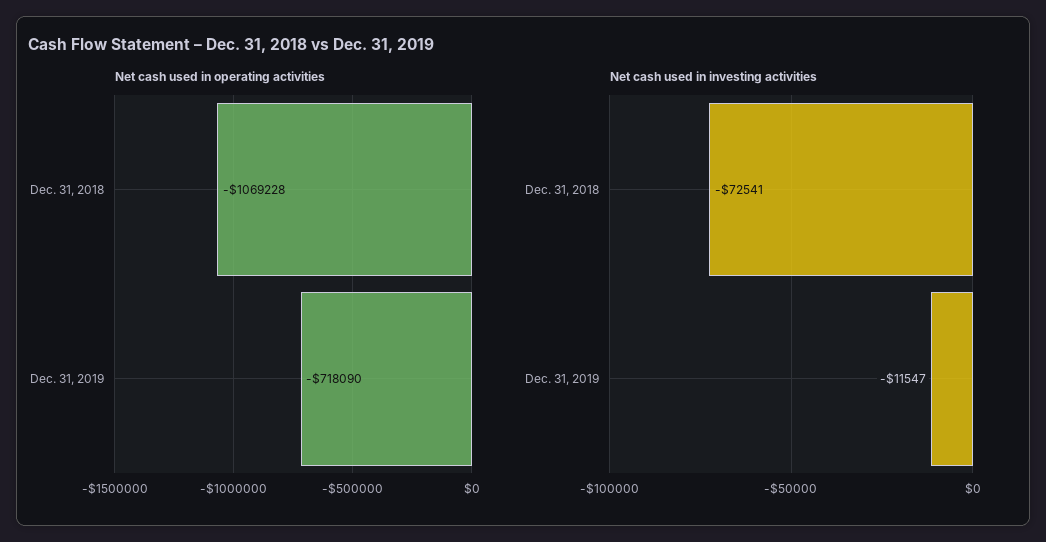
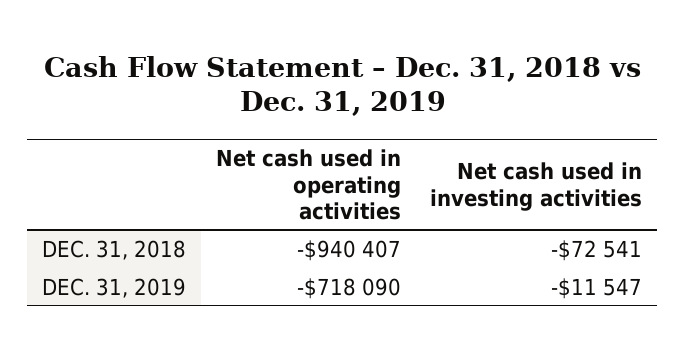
  {
    "Net cash used in operating activities": {
-     "Dec. 31, 2018": -1069228,
+     "Dec. 31, 2018": -940407,
      "Dec. 31, 2019": -718090
    },
    "Net cash used in investing activities": {
      "Dec. 31, 2018": -72541,
      "Dec. 31, 2019": -11547
    }
  }

